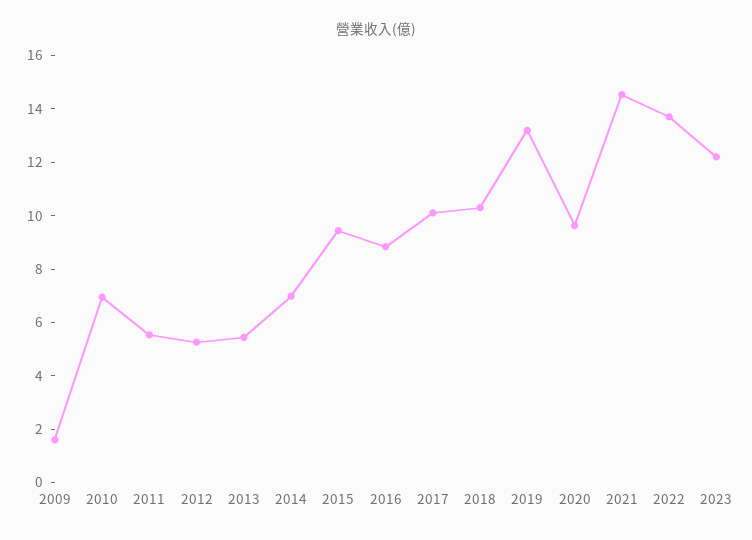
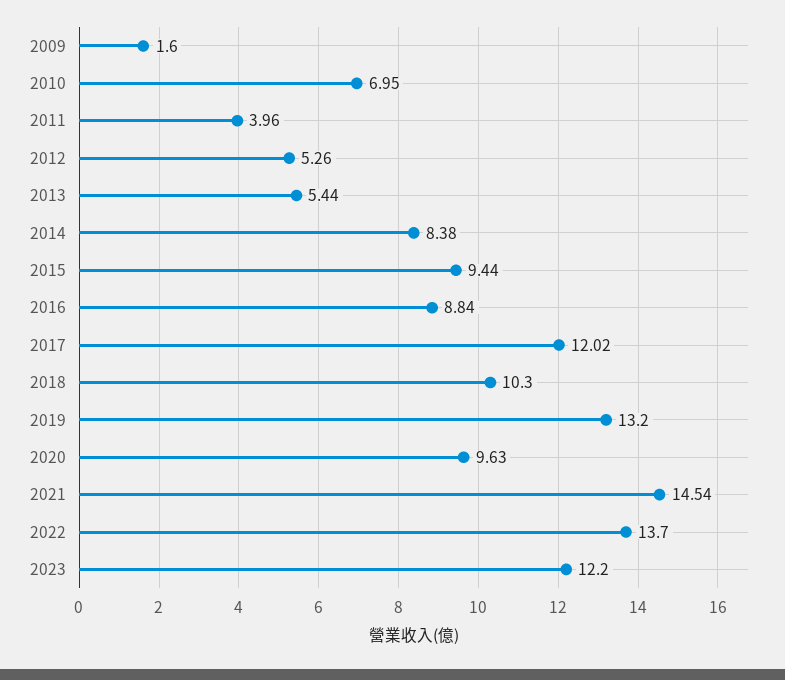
  {
    "2009": 1.6,
    "2010": 6.95,
-   "2011": 5.5,
+   "2011": 3.96,
    "2012": 5.26,
    "2013": 5.44,
-   "2014": 7,
+   "2014": 8.38,
    "2015": 9.44,
    "2016": 8.84,
-   "2017": 10,
+   "2017": 12.02,
    "2018": 10.3,
    "2019": 13.2,
    "2020": 9.63,
    "2021": 14.54,
    "2022": 13.7,
    "2023": 12.2
  }

